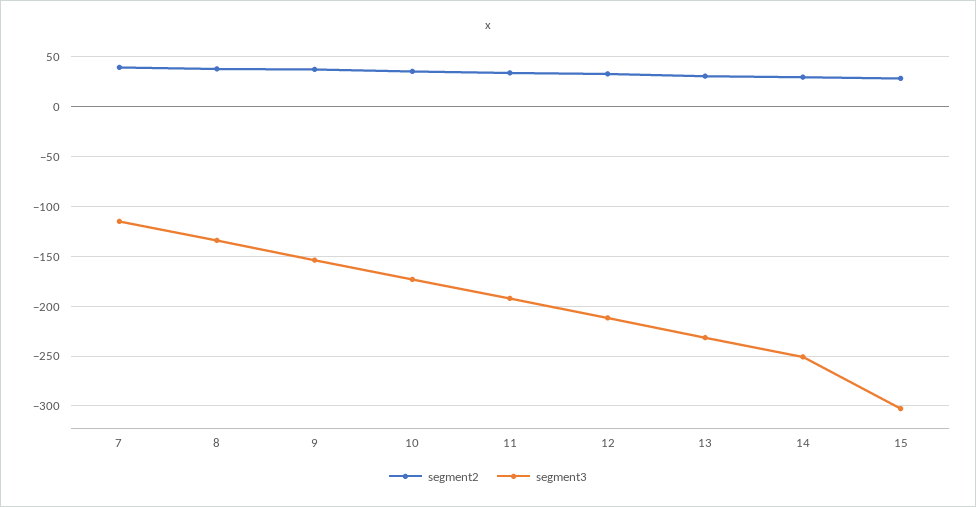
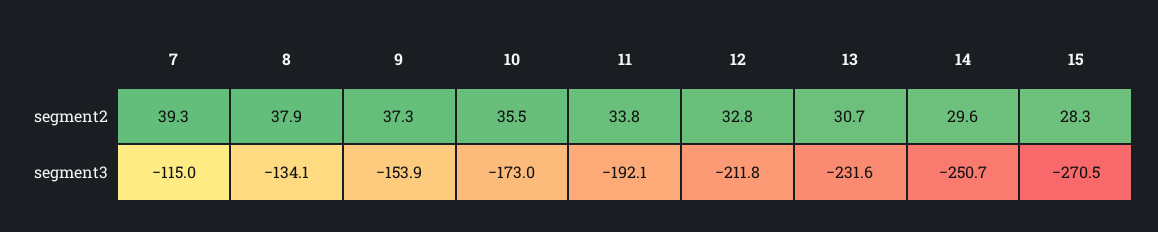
  {
    "segment2": {
      "7": 39.3,
      "8": 37.9,
      "9": 37.3,
      "10": 35.5,
      "11": 33.8,
      "12": 32.8,
      "13": 30.7,
      "14": 29.6,
      "15": 28.3
    },
    "segment3": {
      "7": -115,
      "8": -134.1,
      "9": -153.9,
      "10": -173,
      "11": -192.1,
      "12": -211.8,
      "13": -231.6,
      "14": -250.7,
-     "15": -300
+     "15": -270.5
    }
  }

